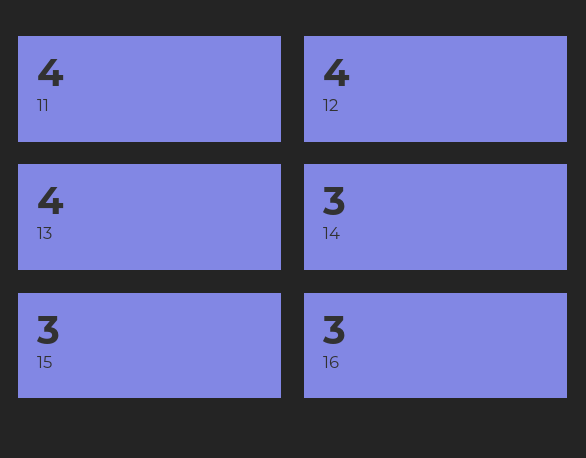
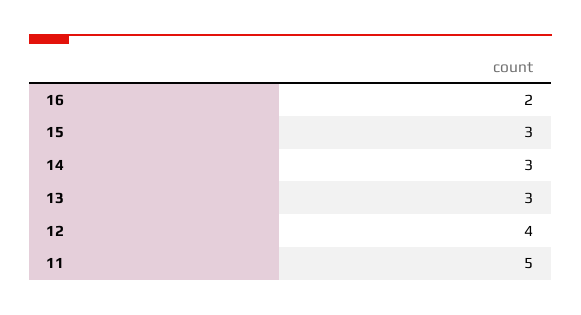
  {
-   "11": 4,
+   "11": 5,
    "12": 4,
-   "13": 4,
+   "13": 3,
    "14": 3,
    "15": 3,
-   "16": 3
+   "16": 2
  }

